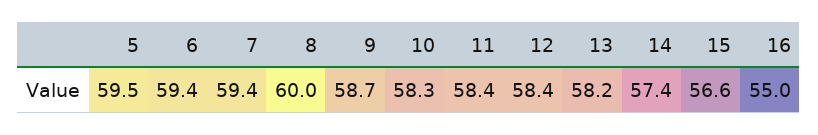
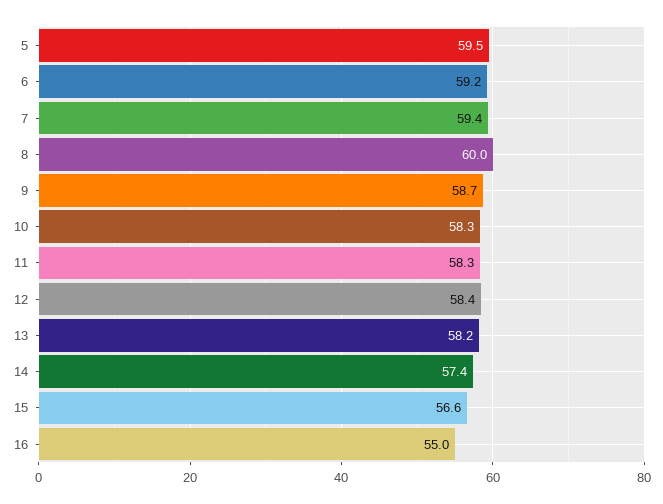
  {
    "5": 59.5,
-   "6": 59.4,
+   "6": 59.2,
    "7": 59.4,
    "8": 60,
    "9": 58.7,
    "10": 58.3,
-   "11": 58.4,
+   "11": 58.3,
    "12": 58.4,
    "13": 58.2,
    "14": 57.4,
    "15": 56.6,
    "16": 55
  }

